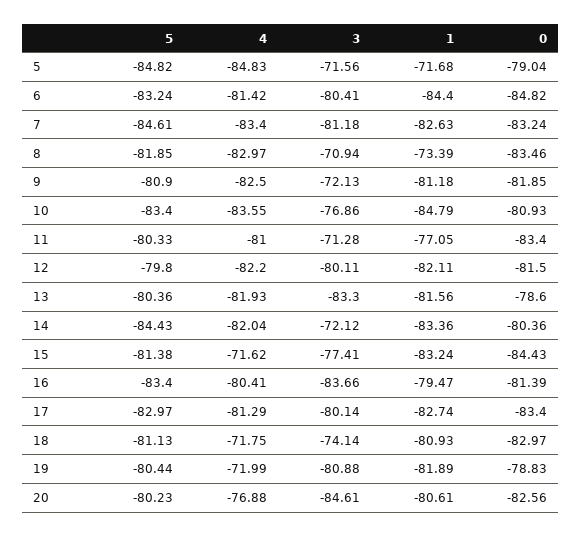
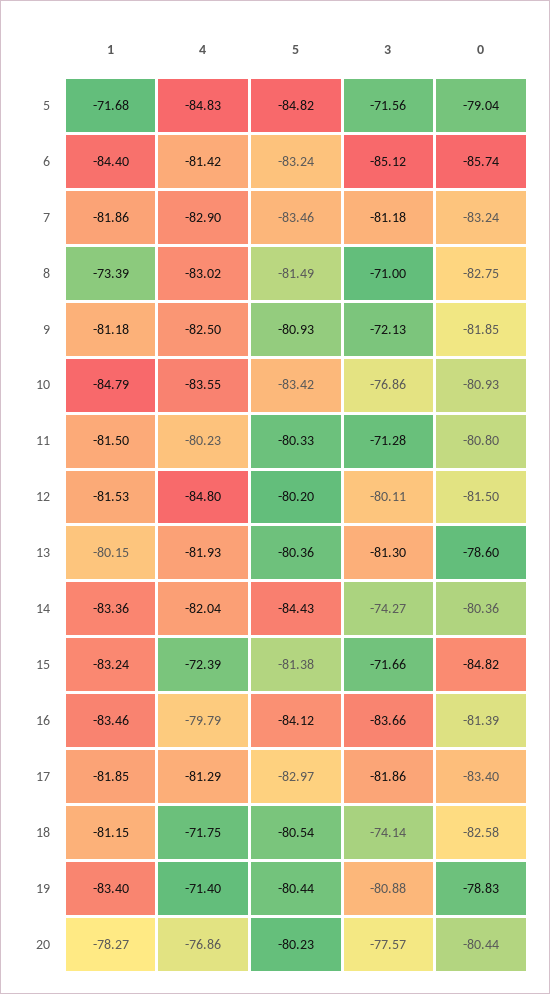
  {
    "5": {
      "5": -84.82,
      "6": -83.24,
-     "7": -84.61,
+     "7": -83.46,
-     "8": -81.85,
+     "8": -81.49,
-     "9": -80.9,
+     "9": -80.93,
-     "10": -83.4,
+     "10": -83.42,
      "11": -80.33,
-     "12": -79.8,
+     "12": -80.2,
      "13": -80.36,
      "14": -84.43,
      "15": -81.38,
-     "16": -83.4,
+     "16": -84.12,
      "17": -82.97,
-     "18": -81.13,
+     "18": -80.54,
      "19": -80.44,
      "20": -80.23
    },
    "4": {
      "5": -84.83,
      "6": -81.42,
-     "7": -83.4,
+     "7": -82.9,
-     "8": -82.97,
+     "8": -83.02,
      "9": -82.5,
      "10": -83.55,
-     "11": -81,
+     "11": -80.23,
-     "12": -82.2,
+     "12": -84.8,
      "13": -81.93,
      "14": -82.04,
-     "15": -71.62,
+     "15": -72.39,
-     "16": -80.41,
+     "16": -79.79,
      "17": -81.29,
      "18": -71.75,
-     "19": -71.99,
+     "19": -71.4,
-     "20": -76.88
+     "20": -76.86
    },
    "3": {
      "5": -71.56,
-     "6": -80.41,
+     "6": -85.12,
      "7": -81.18,
-     "8": -70.94,
+     "8": -71,
      "9": -72.13,
      "10": -76.86,
      "11": -71.28,
      "12": -80.11,
-     "13": -83.3,
+     "13": -81.3,
-     "14": -72.12,
+     "14": -74.27,
-     "15": -77.41,
+     "15": -71.66,
      "16": -83.66,
-     "17": -80.14,
+     "17": -81.86,
      "18": -74.14,
      "19": -80.88,
-     "20": -84.61
+     "20": -77.57
    },
    "1": {
      "5": -71.68,
      "6": -84.4,
-     "7": -82.63,
+     "7": -81.86,
      "8": -73.39,
      "9": -81.18,
      "10": -84.79,
-     "11": -77.05,
+     "11": -81.5,
-     "12": -82.11,
+     "12": -81.53,
-     "13": -81.56,
+     "13": -80.15,
      "14": -83.36,
      "15": -83.24,
-     "16": -79.47,
+     "16": -83.46,
-     "17": -82.74,
+     "17": -81.85,
-     "18": -80.93,
+     "18": -81.15,
-     "19": -81.89,
+     "19": -83.4,
-     "20": -80.61
+     "20": -78.27
    },
    "0": {
      "5": -79.04,
-     "6": -84.82,
+     "6": -85.74,
      "7": -83.24,
-     "8": -83.46,
+     "8": -82.75,
      "9": -81.85,
      "10": -80.93,
-     "11": -83.4,
+     "11": -80.8,
      "12": -81.5,
      "13": -78.6,
      "14": -80.36,
-     "15": -84.43,
+     "15": -84.82,
      "16": -81.39,
      "17": -83.4,
-     "18": -82.97,
+     "18": -82.58,
      "19": -78.83,
-     "20": -82.56
+     "20": -80.44
    }
  }

